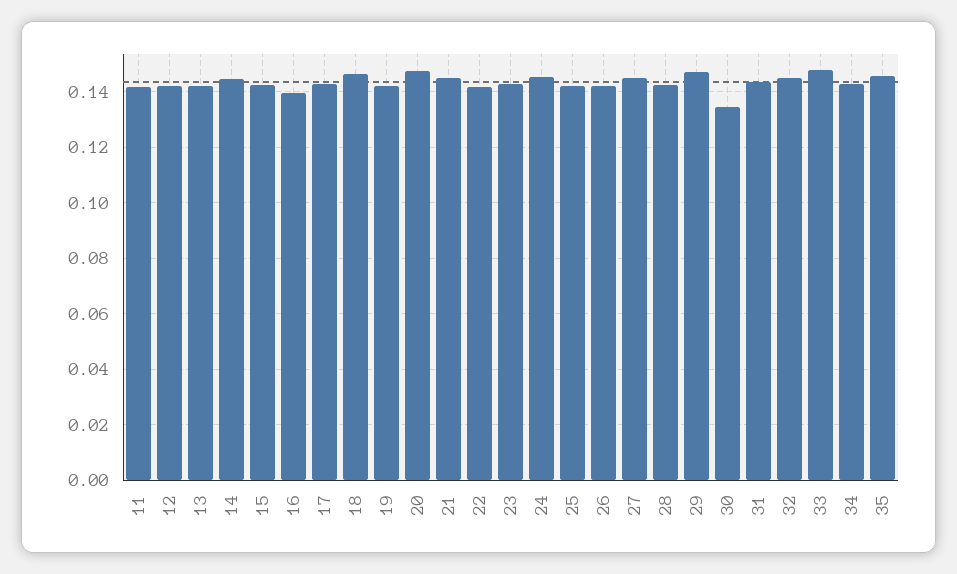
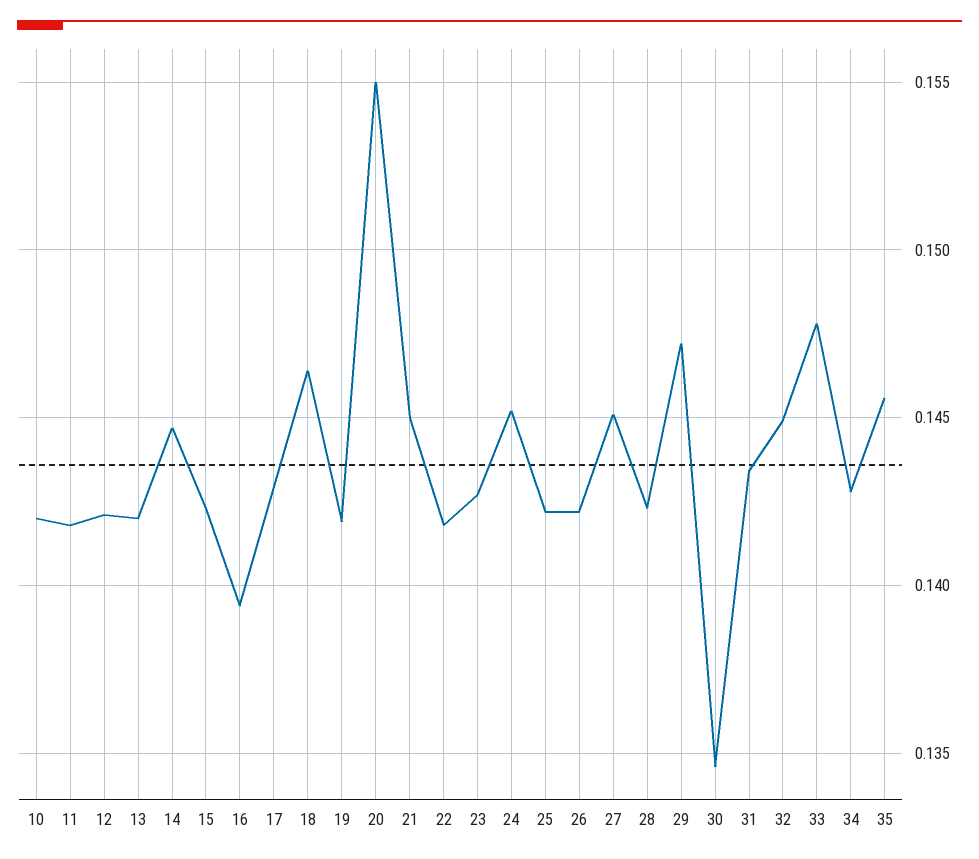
  {
    "11": 0.142,
    "12": 0.142,
    "13": 0.142,
    "14": 0.1445,
    "15": 0.1425,
    "16": 0.1395,
    "17": 0.143,
    "18": 0.1465,
    "19": 0.142,
-   "20": 0.1475,
+   "20": 0.155,
    "21": 0.145,
    "22": 0.142,
    "23": 0.1425,
    "24": 0.145,
    "25": 0.142,
    "26": 0.142,
    "27": 0.145,
    "28": 0.1425,
    "29": 0.147,
    "30": 0.1345,
    "31": 0.1435,
    "32": 0.145,
    "33": 0.148,
    "34": 0.143,
-   "35": 0.1455
+   "35": 0.1455,
+   "10": 0.142
  }

